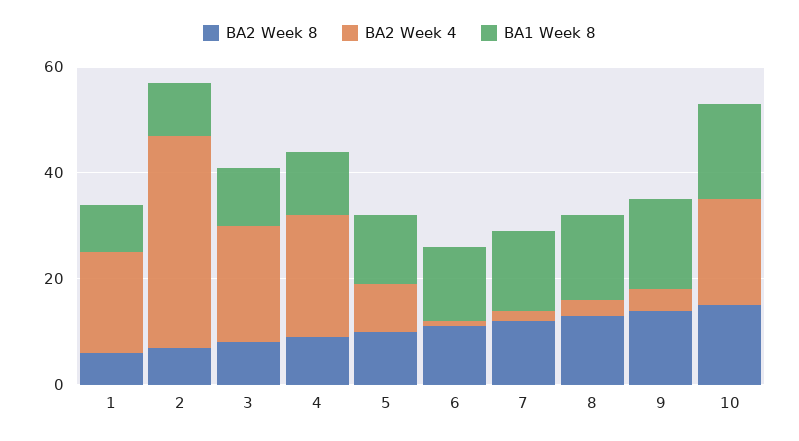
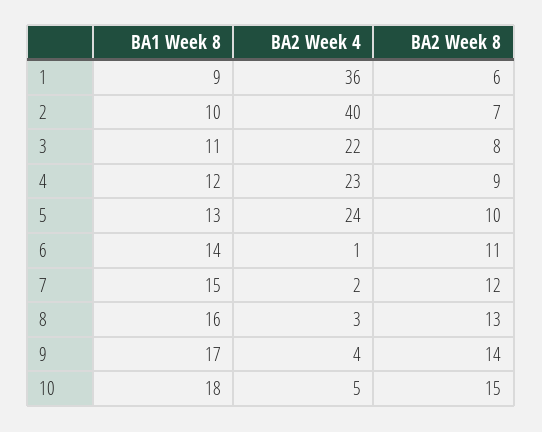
  {
    "BA2 Week 8": {
      "1": 6,
      "2": 7,
      "3": 8,
      "4": 9,
      "5": 10,
      "6": 11,
      "7": 12,
      "8": 13,
      "9": 14,
      "10": 15
    },
    "BA2 Week 4": {
-     "1": 20,
+     "1": 36,
      "2": 40,
      "3": 22,
      "4": 23,
-     "5": 10,
+     "5": 24,
      "6": 1,
      "7": 2,
      "8": 3,
      "9": 4,
-     "10": 20
+     "10": 5
    },
    "BA1 Week 8": {
      "1": 9,
      "2": 10,
      "3": 11,
      "4": 12,
      "5": 13,
      "6": 14,
      "7": 15,
      "8": 16,
      "9": 17,
      "10": 18
    }
  }

